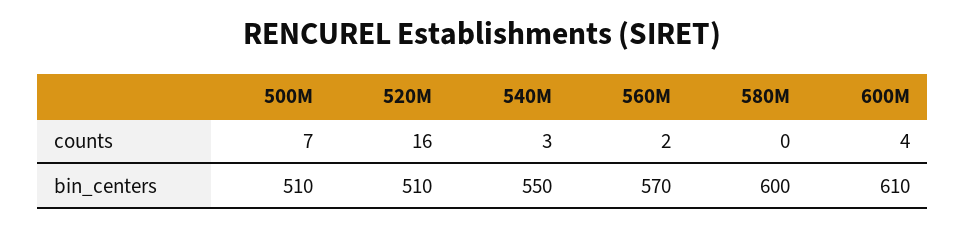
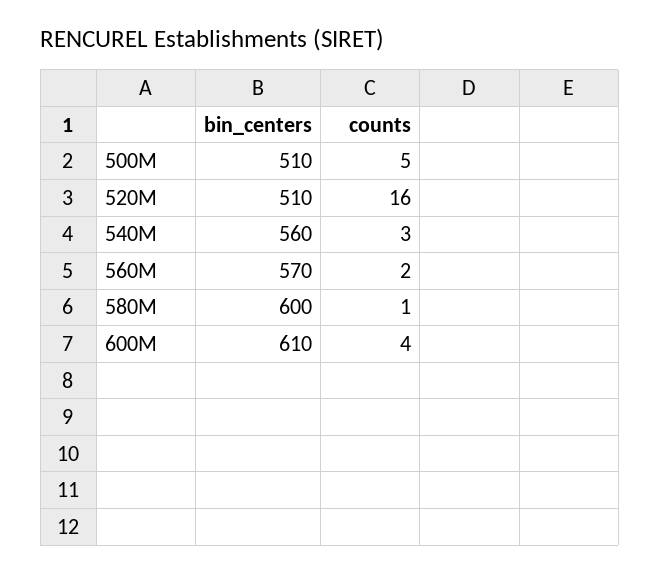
  {
    "500M": {
-     "counts": 7,
+     "counts": 5,
      "bin_centers": 510
    },
    "520M": {
      "counts": 16,
      "bin_centers": 510
    },
    "540M": {
      "counts": 3,
-     "bin_centers": 550
+     "bin_centers": 560
    },
    "560M": {
      "counts": 2,
      "bin_centers": 570
    },
    "580M": {
-     "counts": 0,
+     "counts": 1,
      "bin_centers": 600
    },
    "600M": {
      "counts": 4,
      "bin_centers": 610
    }
  }

